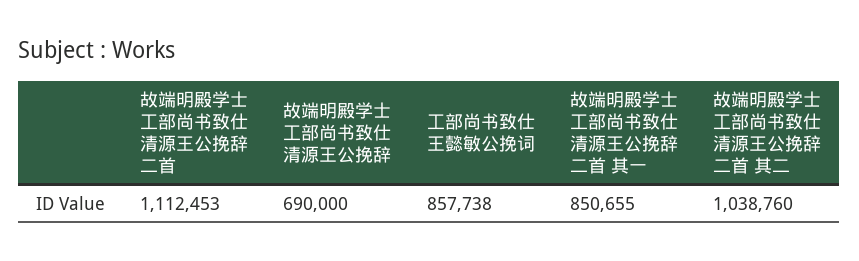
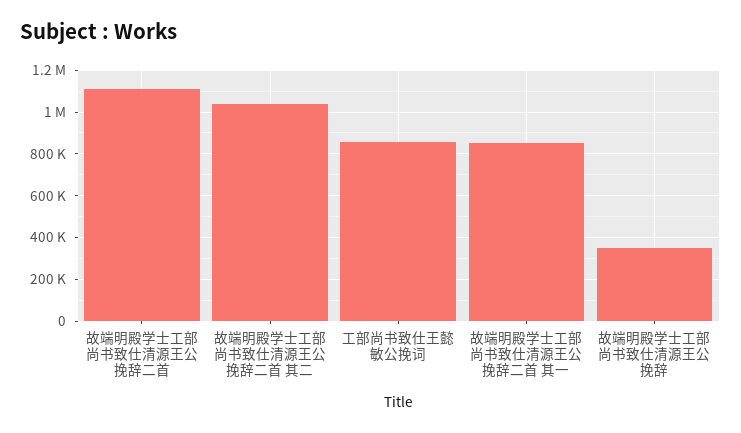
  {
    "故端明殿学士工部尚书致仕清源王公挽辞二首": 1112453,
-   "故端明殿学士工部尚书致仕清源王公挽辞": 690000,
+   "故端明殿学士工部尚书致仕清源王公挽辞": 350000,
    "工部尚书致仕王懿敏公挽词": 857738,
    "故端明殿学士工部尚书致仕清源王公挽辞二首 其一": 850655,
    "故端明殿学士工部尚书致仕清源王公挽辞二首 其二": 1038760
  }

